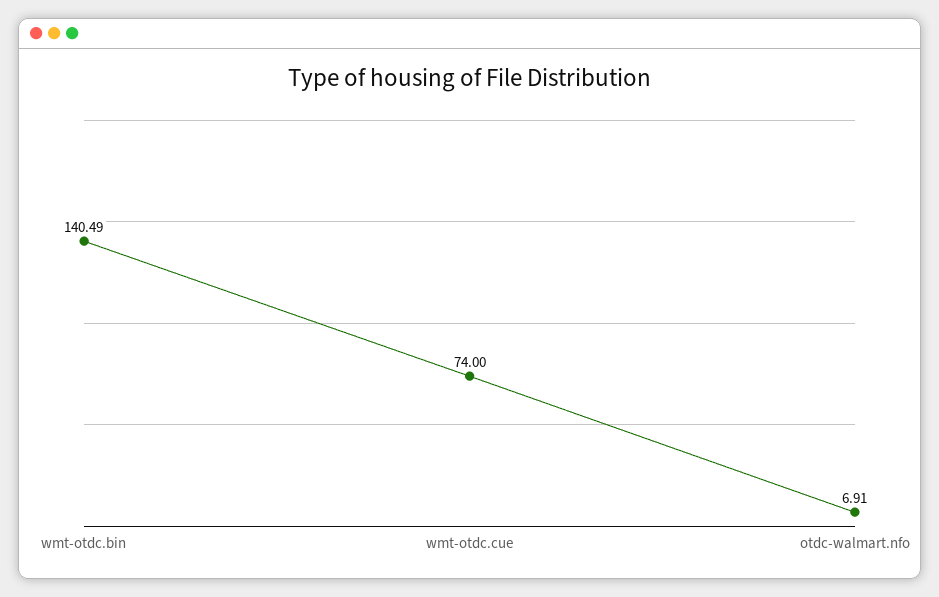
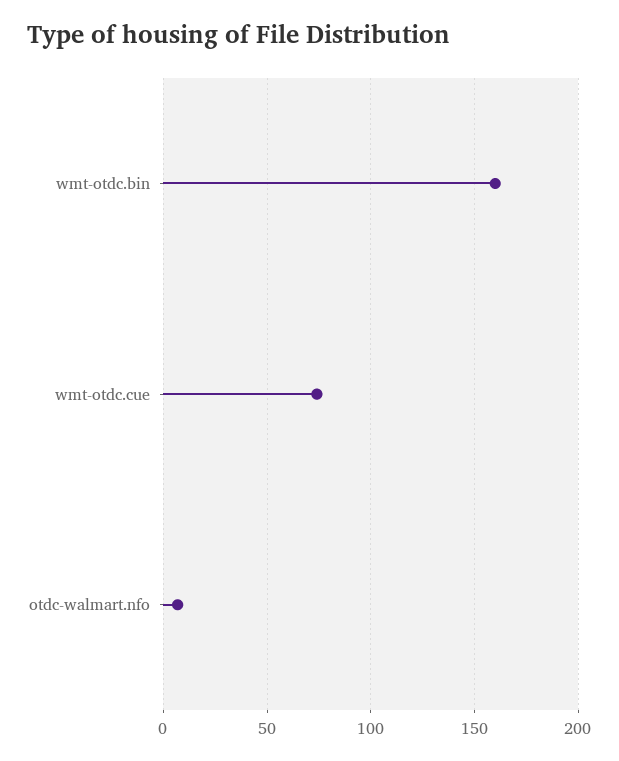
  {
-   "wmt-otdc.bin": 140.49,
+   "wmt-otdc.bin": 160,
    "wmt-otdc.cue": 74,
    "otdc-walmart.nfo": 6.91
  }

